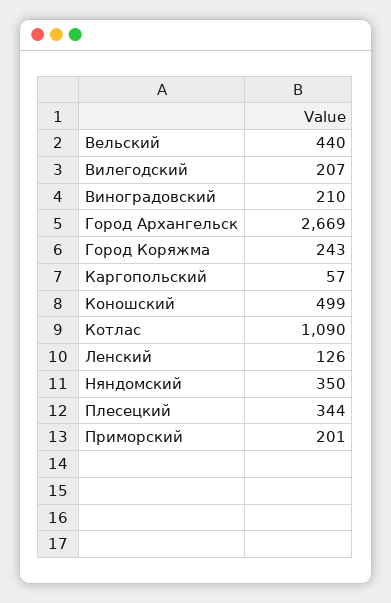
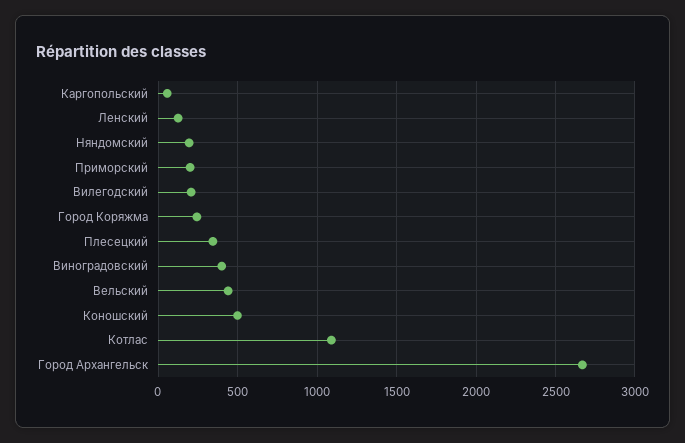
  {
    "Вельский": 440,
    "Вилегодский": 207,
-   "Виноградовский": 210,
+   "Виноградовский": 400,
    "Город Архангельск": 2669,
    "Город Коряжма": 243,
    "Каргопольский": 57,
    "Коношский": 499,
    "Котлас": 1090,
    "Ленский": 126,
-   "Няндомский": 350,
+   "Няндомский": 200,
    "Плесецкий": 344,
    "Приморский": 201
  }

